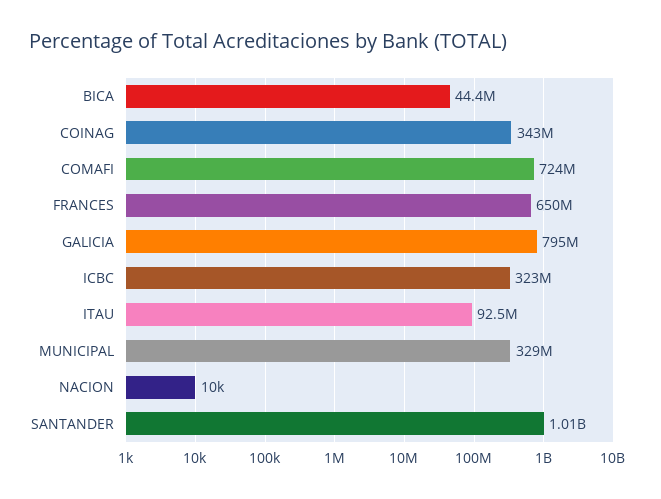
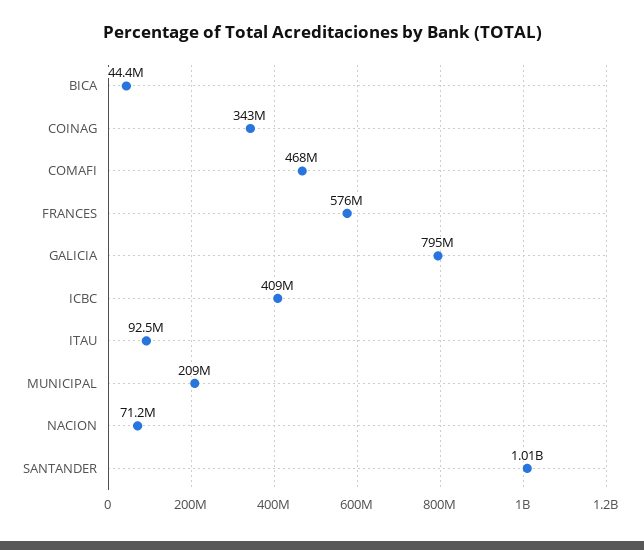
  {
    "BICA": 44400000,
    "COINAG": 343000000,
-   "COMAFI": 724000000,
+   "COMAFI": 468000000,
-   "FRANCES": 650000000,
+   "FRANCES": 576000000,
    "GALICIA": 795000000,
-   "ICBC": 323000000,
+   "ICBC": 409000000,
    "ITAU": 92500000,
-   "MUNICIPAL": 329000000,
+   "MUNICIPAL": 209000000,
-   "NACION": 10000,
+   "NACION": 71200000,
    "SANTANDER": 1010000000
  }

